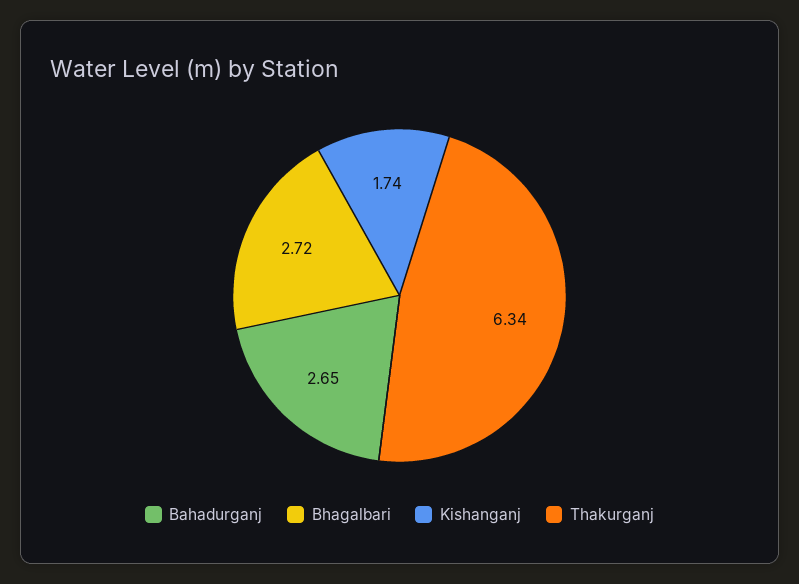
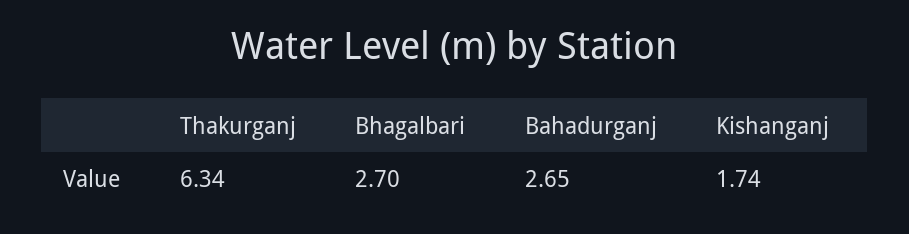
  {
    "Bahadurganj": 2.65,
-   "Bhagalbari": 2.72,
+   "Bhagalbari": 2.7,
    "Kishanganj": 1.74,
    "Thakurganj": 6.34
  }

